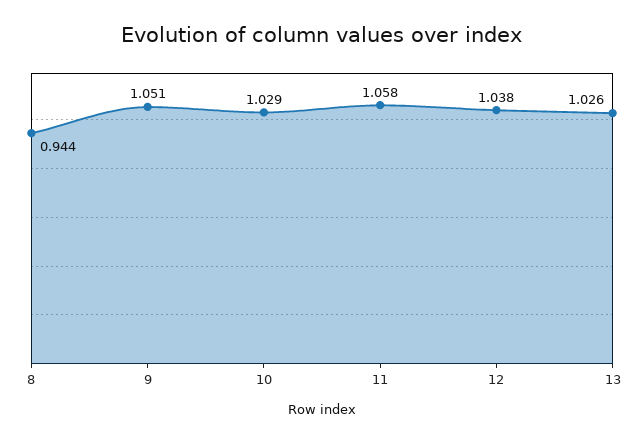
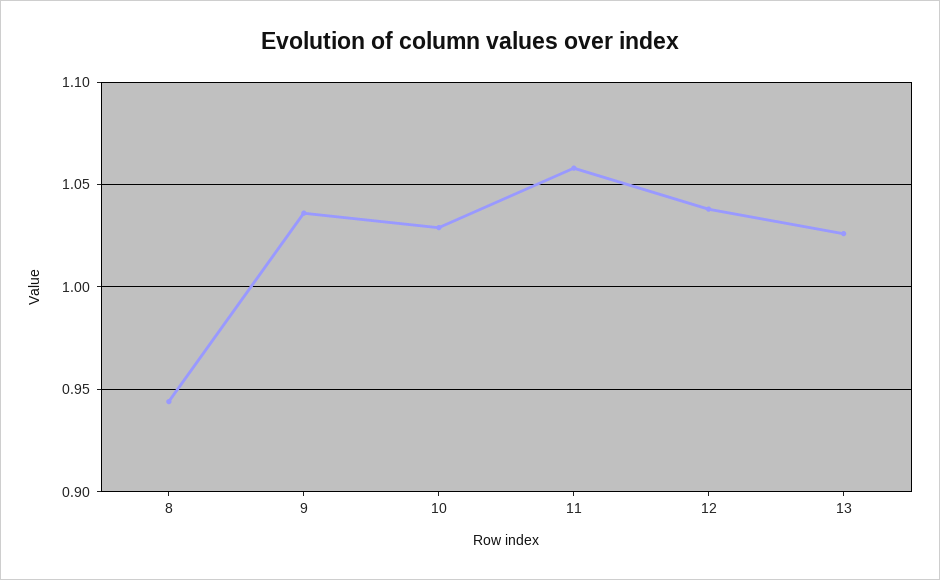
  {
    "8": 0.944,
-   "9": 1.051,
+   "9": 1.035,
    "10": 1.029,
    "11": 1.058,
    "12": 1.038,
    "13": 1.026
  }

